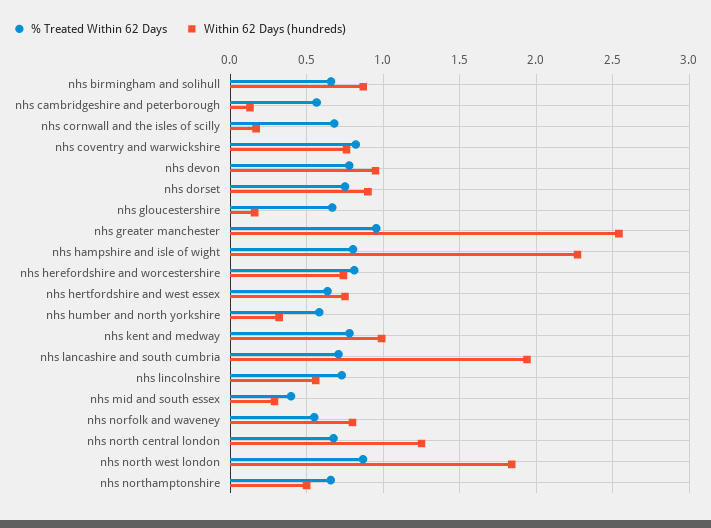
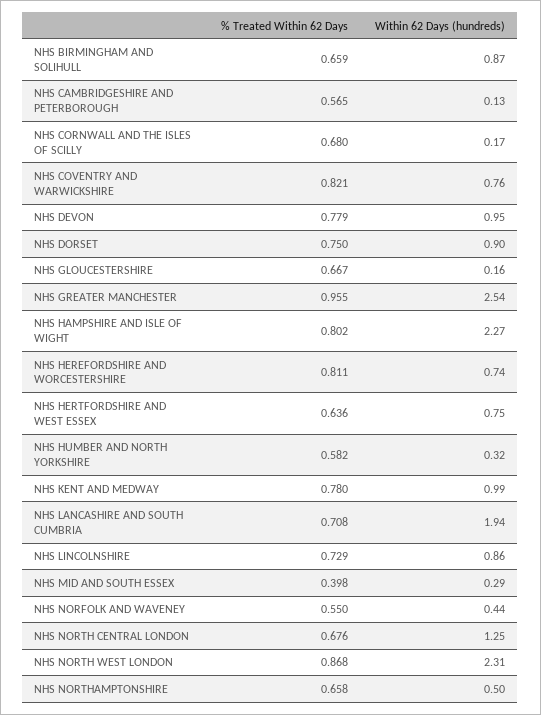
  {
    "% Treated Within 62 Days": {
      "nhs birmingham and solihull": 0.659,
      "nhs cambridgeshire and peterborough": 0.565,
      "nhs cornwall and the isles of scilly": 0.68,
      "nhs coventry and warwickshire": 0.821,
      "nhs devon": 0.779,
      "nhs dorset": 0.75,
      "nhs gloucestershire": 0.667,
      "nhs greater manchester": 0.955,
      "nhs hampshire and isle of wight": 0.802,
      "nhs herefordshire and worcestershire": 0.811,
      "nhs hertfordshire and west essex": 0.636,
      "nhs humber and north yorkshire": 0.582,
      "nhs kent and medway": 0.78,
      "nhs lancashire and south cumbria": 0.708,
      "nhs lincolnshire": 0.729,
      "nhs mid and south essex": 0.398,
      "nhs norfolk and waveney": 0.55,
      "nhs north central london": 0.676,
      "nhs north west london": 0.868,
      "nhs northamptonshire": 0.658
    },
    "Within 62 Days (hundreds)": {
      "nhs birmingham and solihull": 0.87,
      "nhs cambridgeshire and peterborough": 0.13,
      "nhs cornwall and the isles of scilly": 0.17,
      "nhs coventry and warwickshire": 0.76,
      "nhs devon": 0.95,
      "nhs dorset": 0.9,
      "nhs gloucestershire": 0.16,
      "nhs greater manchester": 2.54,
      "nhs hampshire and isle of wight": 2.27,
      "nhs herefordshire and worcestershire": 0.74,
      "nhs hertfordshire and west essex": 0.75,
      "nhs humber and north yorkshire": 0.32,
      "nhs kent and medway": 0.99,
      "nhs lancashire and south cumbria": 1.94,
-     "nhs lincolnshire": 0.55,
+     "nhs lincolnshire": 0.86,
      "nhs mid and south essex": 0.29,
-     "nhs norfolk and waveney": 0.8,
+     "nhs norfolk and waveney": 0.44,
      "nhs north central london": 1.25,
-     "nhs north west london": 1.85,
+     "nhs north west london": 2.31,
      "nhs northamptonshire": 0.5
    }
  }

